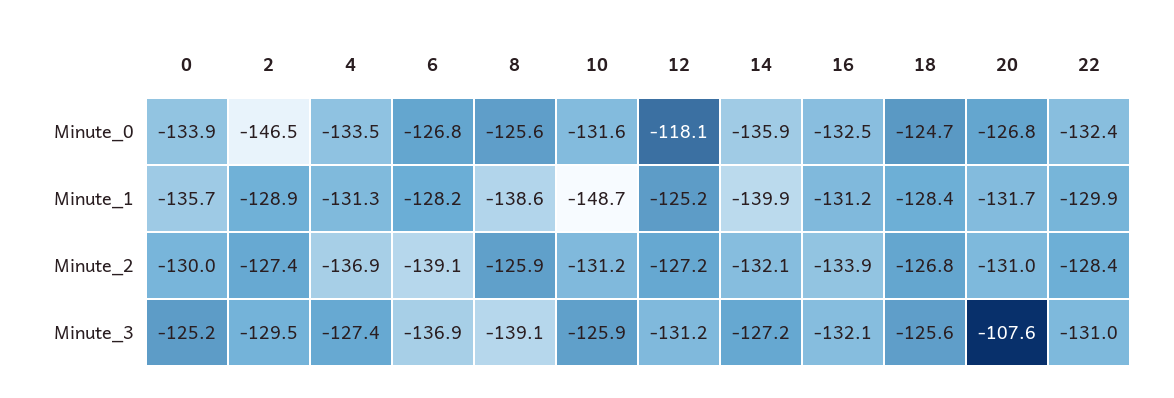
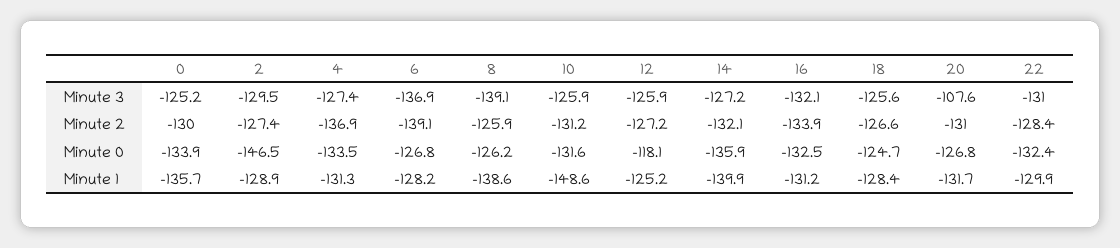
  {
    "0": {
      "Minute_0": -133.9,
      "Minute_1": -135.7,
      "Minute_2": -130,
      "Minute_3": -125.2
    },
    "2": {
      "Minute_0": -146.5,
      "Minute_1": -128.9,
      "Minute_2": -127.4,
      "Minute_3": -129.5
    },
    "4": {
      "Minute_0": -133.5,
      "Minute_1": -131.3,
      "Minute_2": -136.9,
      "Minute_3": -127.4
    },
    "6": {
      "Minute_0": -126.8,
      "Minute_1": -128.2,
      "Minute_2": -139.1,
      "Minute_3": -136.9
    },
    "8": {
-     "Minute_0": -125.6,
+     "Minute_0": -126.2,
      "Minute_1": -138.6,
      "Minute_2": -125.9,
      "Minute_3": -139.1
    },
    "10": {
      "Minute_0": -131.6,
-     "Minute_1": -148.7,
+     "Minute_1": -148.6,
      "Minute_2": -131.2,
      "Minute_3": -125.9
    },
    "12": {
      "Minute_0": -118.1,
      "Minute_1": -125.2,
      "Minute_2": -127.2,
-     "Minute_3": -131.2
+     "Minute_3": -125.9
    },
    "14": {
      "Minute_0": -135.9,
      "Minute_1": -139.9,
      "Minute_2": -132.1,
      "Minute_3": -127.2
    },
    "16": {
      "Minute_0": -132.5,
      "Minute_1": -131.2,
      "Minute_2": -133.9,
      "Minute_3": -132.1
    },
    "18": {
      "Minute_0": -124.7,
      "Minute_1": -128.4,
-     "Minute_2": -126.8,
+     "Minute_2": -126.6,
      "Minute_3": -125.6
    },
    "20": {
      "Minute_0": -126.8,
      "Minute_1": -131.7,
      "Minute_2": -131,
      "Minute_3": -107.6
    },
    "22": {
      "Minute_0": -132.4,
      "Minute_1": -129.9,
      "Minute_2": -128.4,
      "Minute_3": -131
    }
  }

